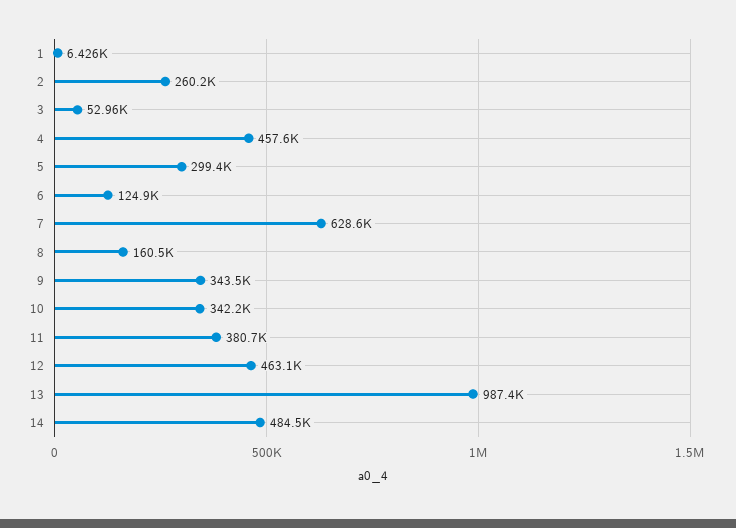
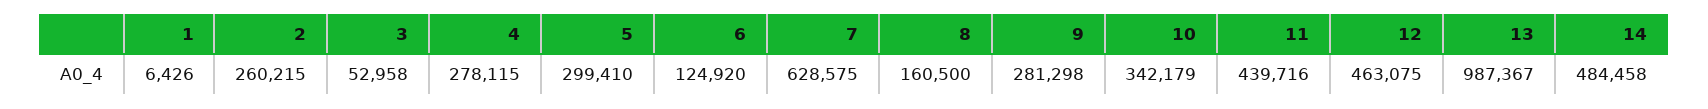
  {
    "1": 6426,
    "2": 260215,
    "3": 52958,
-   "4": 457600,
+   "4": 278115,
    "5": 299410,
    "6": 124920,
    "7": 628575,
    "8": 160500,
-   "9": 343500,
+   "9": 281298,
    "10": 342179,
-   "11": 380700,
+   "11": 439716,
    "12": 463075,
    "13": 987367,
    "14": 484458
  }

